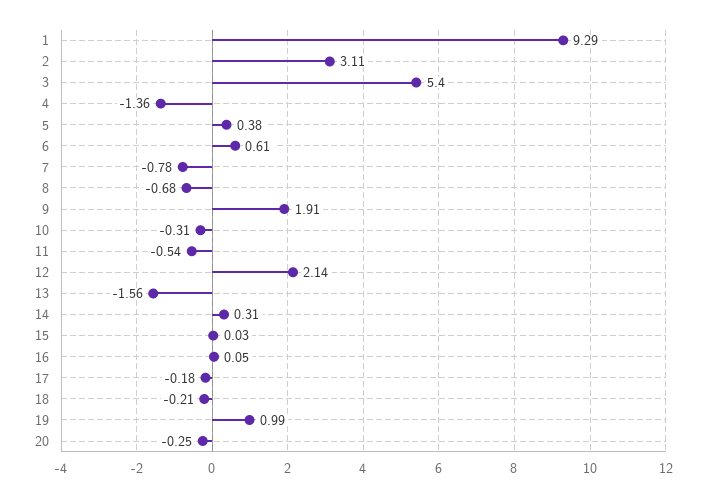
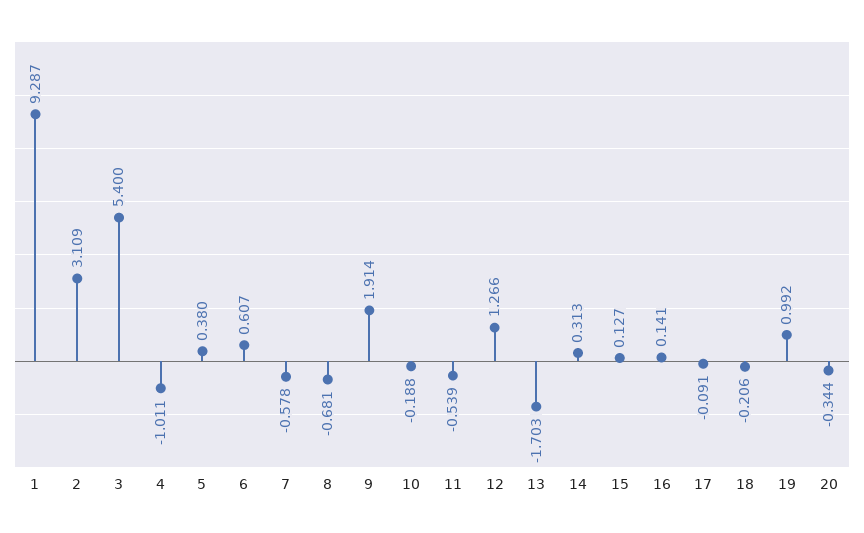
  {
    "1": 9.287,
    "2": 3.109,
    "3": 5.4,
-   "4": -1.36,
+   "4": -1.011,
    "5": 0.38,
    "6": 0.607,
-   "7": -0.78,
+   "7": -0.578,
    "8": -0.681,
    "9": 1.914,
-   "10": -0.31,
+   "10": -0.188,
    "11": -0.539,
-   "12": 2.14,
+   "12": 1.266,
-   "13": -1.56,
+   "13": -1.703,
    "14": 0.313,
-   "15": 0.03,
+   "15": 0.127,
-   "16": 0.05,
+   "16": 0.141,
-   "17": -0.18,
+   "17": -0.091,
    "18": -0.206,
    "19": 0.992,
-   "20": -0.25
+   "20": -0.344
  }

